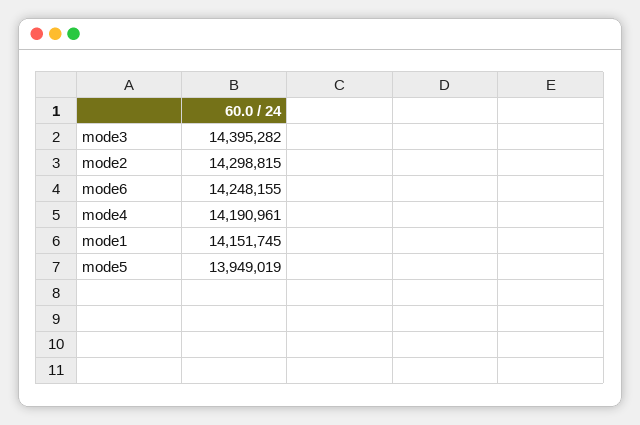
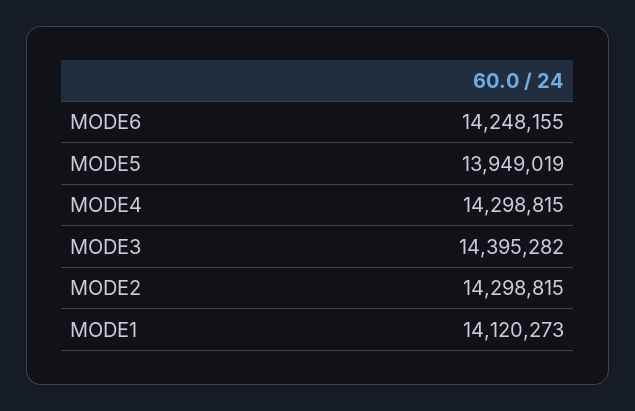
  {
    "mode3": 14395282,
    "mode2": 14298815,
    "mode6": 14248155,
-   "mode4": 14190961,
+   "mode4": 14298815,
-   "mode1": 14151745,
+   "mode1": 14120273,
    "mode5": 13949019
  }

